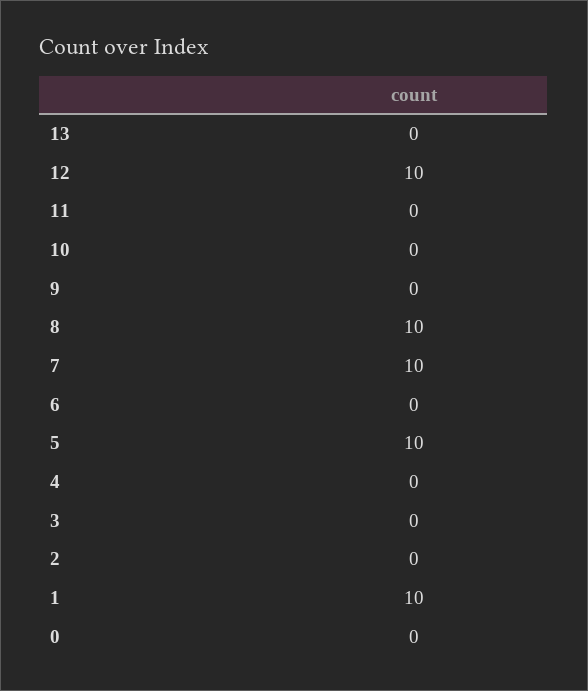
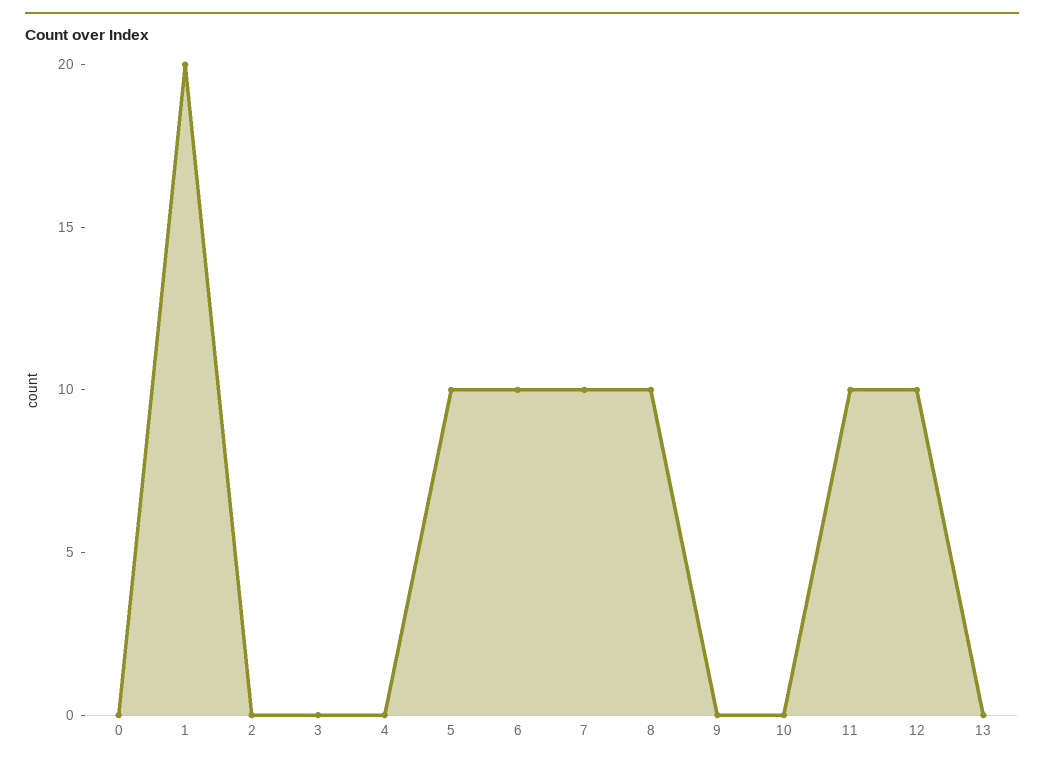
  {
    "13": 0,
    "12": 10,
-   "11": 0,
+   "11": 10,
    "10": 0,
    "9": 0,
    "8": 10,
    "7": 10,
-   "6": 0,
+   "6": 10,
    "5": 10,
    "4": 0,
    "3": 0,
    "2": 0,
-   "1": 10,
+   "1": 20,
    "0": 0
  }

